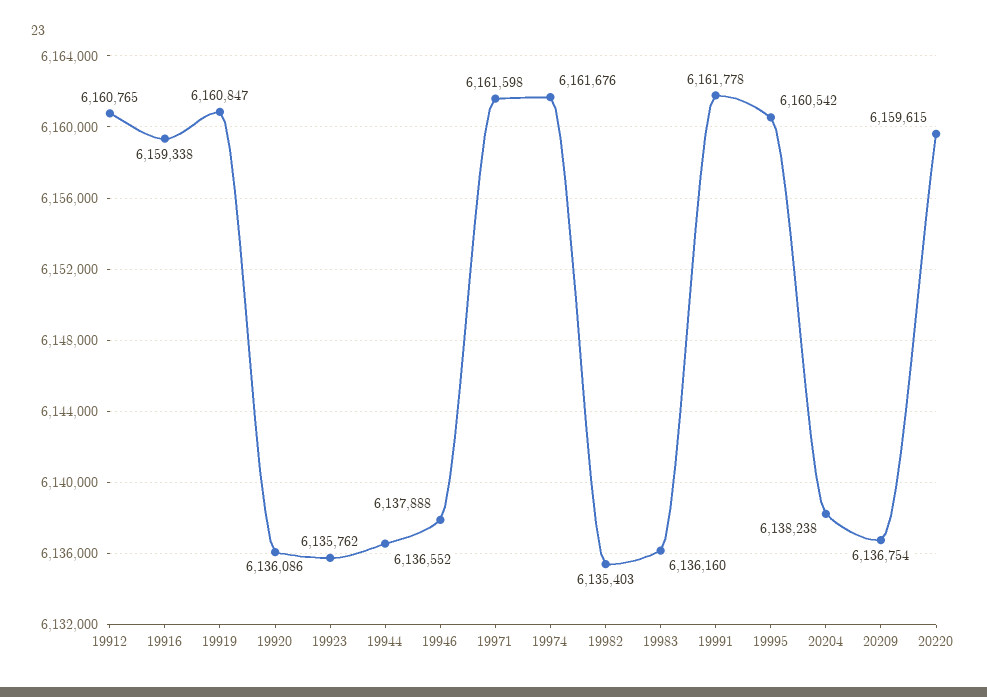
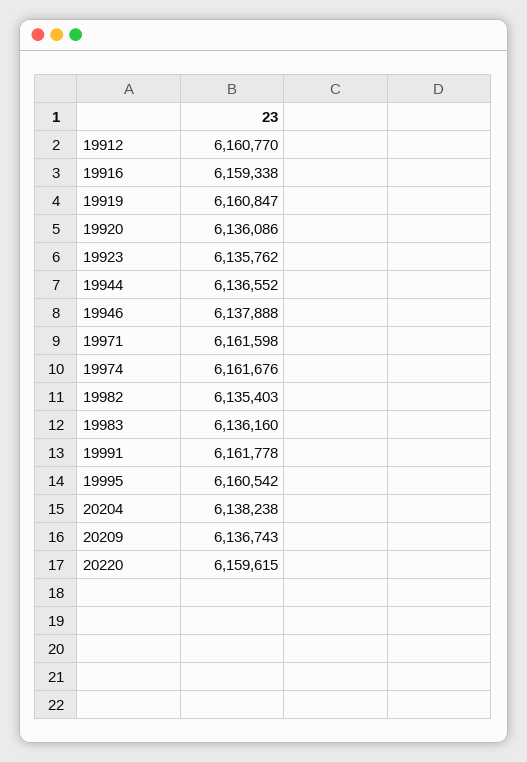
  {
-   "19912": 6160765,
+   "19912": 6160770,
    "19916": 6159338,
    "19919": 6160847,
    "19920": 6136086,
    "19923": 6135762,
    "19944": 6136552,
    "19946": 6137888,
    "19971": 6161598,
    "19974": 6161676,
    "19982": 6135403,
    "19983": 6136160,
    "19991": 6161778,
    "19995": 6160542,
    "20204": 6138238,
-   "20209": 6136754,
+   "20209": 6136743,
    "20220": 6159615
  }

